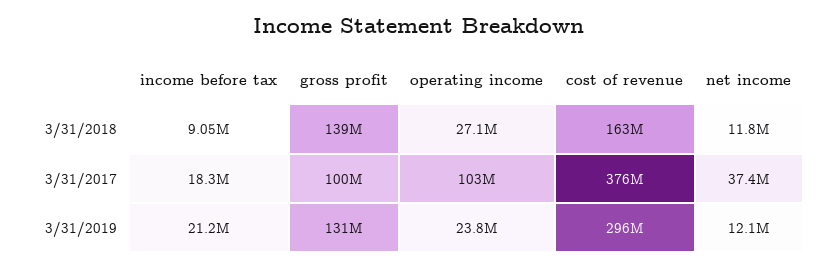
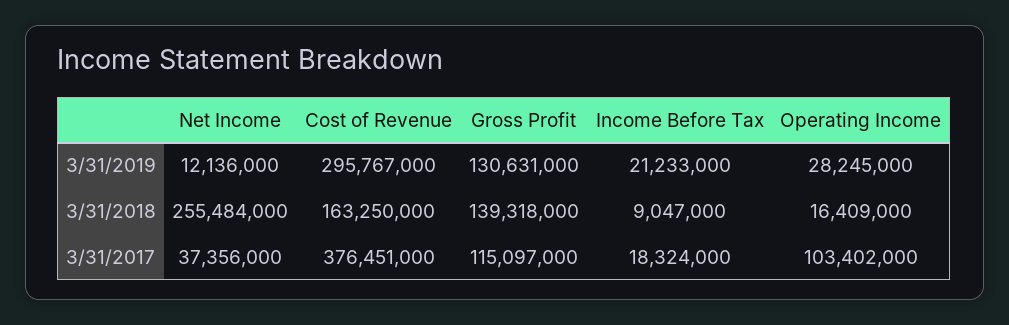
  {
    "income before tax": {
      "3/31/2018": 9047000,
      "3/31/2017": 18324000,
      "3/31/2019": 21233000
    },
    "gross profit": {
      "3/31/2018": 139318000,
-     "3/31/2017": 100000000,
+     "3/31/2017": 115097000,
      "3/31/2019": 130631000
    },
    "operating income": {
-     "3/31/2018": 27100000,
+     "3/31/2018": 16409000,
      "3/31/2017": 103402000,
-     "3/31/2019": 23800000
+     "3/31/2019": 28245000
    },
    "cost of revenue": {
      "3/31/2018": 163250000,
      "3/31/2017": 376451000,
      "3/31/2019": 295767000
    },
    "net income": {
-     "3/31/2018": 11800000,
+     "3/31/2018": 255484000,
      "3/31/2017": 37356000,
      "3/31/2019": 12136000
    }
  }

